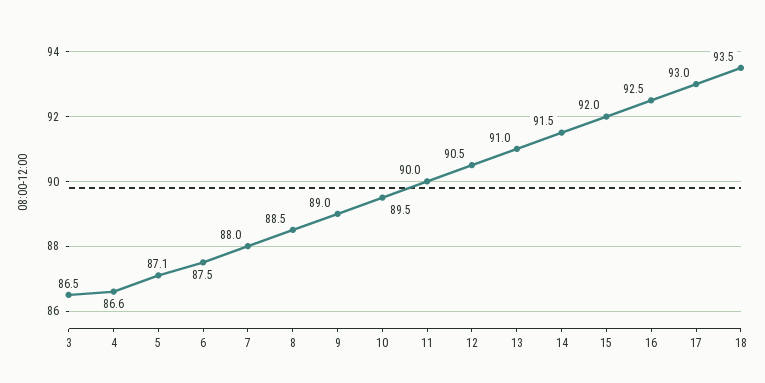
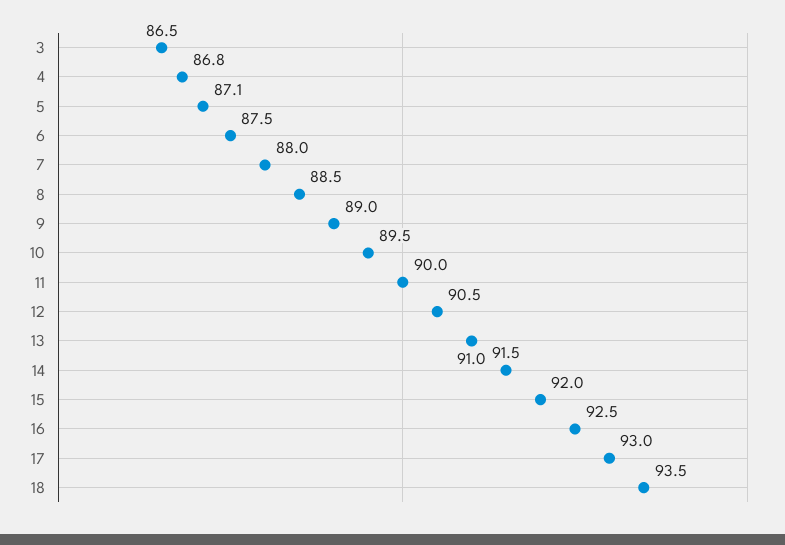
  {
    "3": 86.5,
-   "4": 86.6,
+   "4": 86.8,
    "5": 87.1,
    "6": 87.5,
    "7": 88,
    "8": 88.5,
    "9": 89,
    "10": 89.5,
    "11": 90,
    "12": 90.5,
    "13": 91,
    "14": 91.5,
    "15": 92,
    "16": 92.5,
    "17": 93,
    "18": 93.5
  }

